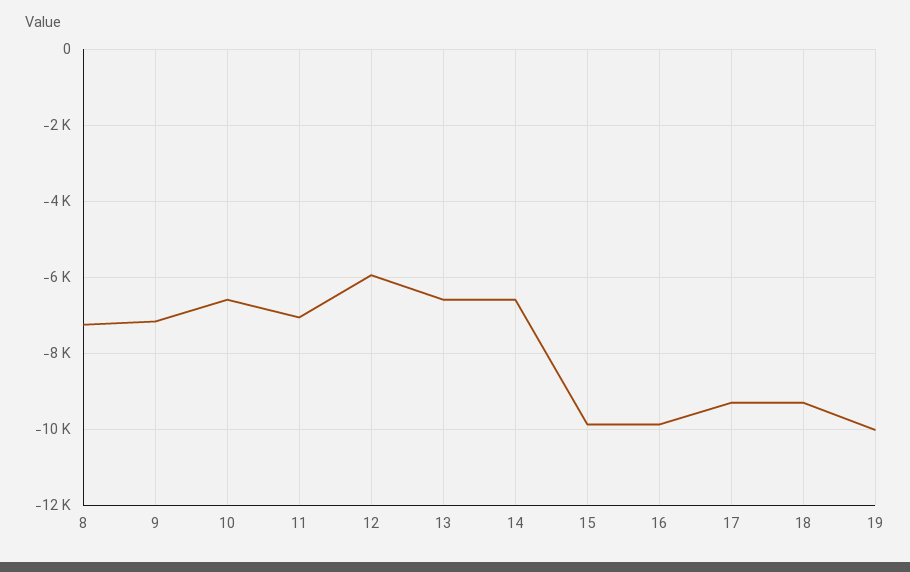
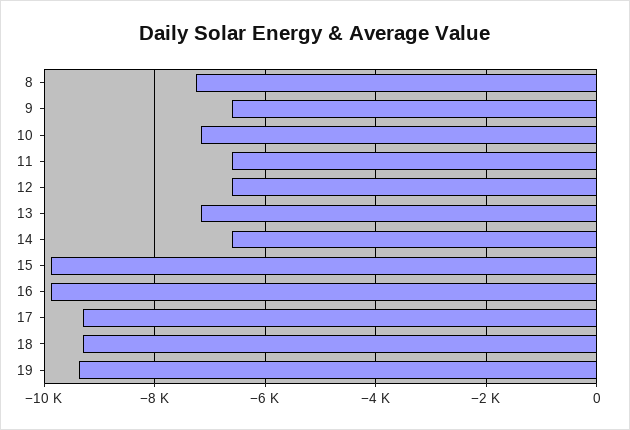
  {
    "8": -7200,
-   "9": -7200,
+   "9": -6600,
-   "10": -6600,
+   "10": -7200,
-   "11": -7000,
+   "11": -6600,
-   "12": -6000,
+   "12": -6600,
-   "13": -6600,
+   "13": -7200,
    "14": -6600,
    "15": -9800,
    "16": -9800,
    "17": -9400,
    "18": -9400,
-   "19": -10000
+   "19": -9400
  }

